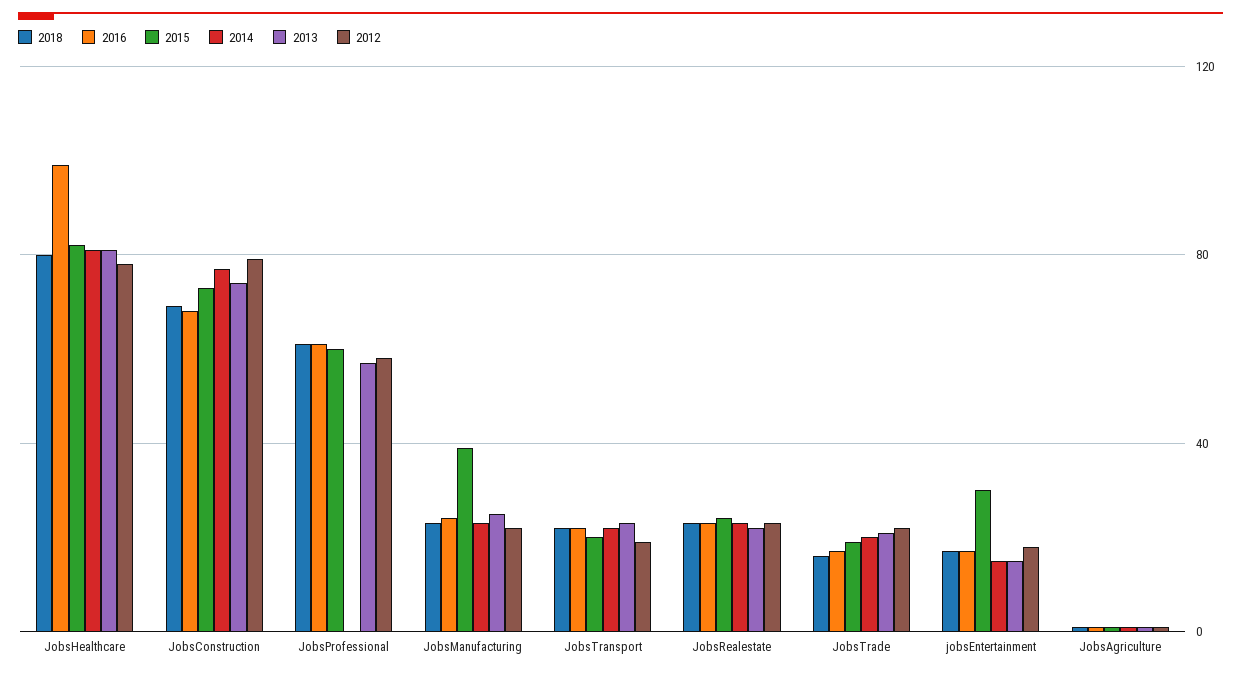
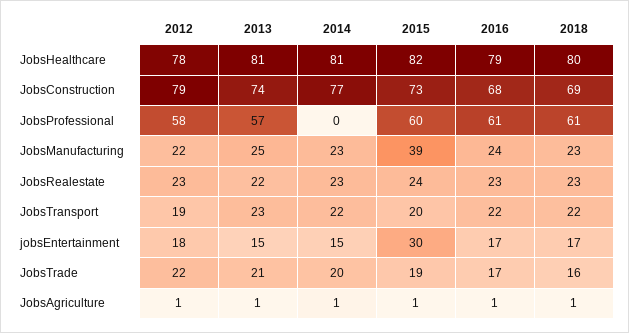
  {
    "2018": {
      "JobsHealthcare": 80,
      "JobsConstruction": 69,
      "JobsProfessional": 61,
      "JobsManufacturing": 23,
      "JobsTransport": 22,
      "JobsRealestate": 23,
      "JobsTrade": 16,
      "jobsEntertainment": 17,
      "JobsAgriculture": 1
    },
    "2016": {
-     "JobsHealthcare": 100,
+     "JobsHealthcare": 79,
      "JobsConstruction": 68,
      "JobsProfessional": 61,
      "JobsManufacturing": 24,
      "JobsTransport": 22,
      "JobsRealestate": 23,
      "JobsTrade": 17,
      "jobsEntertainment": 17,
      "JobsAgriculture": 1
    },
    "2015": {
      "JobsHealthcare": 82,
      "JobsConstruction": 73,
      "JobsProfessional": 60,
      "JobsManufacturing": 39,
      "JobsTransport": 20,
      "JobsRealestate": 24,
      "JobsTrade": 19,
      "jobsEntertainment": 30,
      "JobsAgriculture": 1
    },
    "2014": {
      "JobsHealthcare": 81,
      "JobsConstruction": 77,
      "JobsProfessional": 0,
      "JobsManufacturing": 23,
      "JobsTransport": 22,
      "JobsRealestate": 23,
      "JobsTrade": 20,
      "jobsEntertainment": 15,
      "JobsAgriculture": 1
    },
    "2013": {
      "JobsHealthcare": 81,
      "JobsConstruction": 74,
      "JobsProfessional": 57,
      "JobsManufacturing": 25,
      "JobsTransport": 23,
      "JobsRealestate": 22,
      "JobsTrade": 21,
      "jobsEntertainment": 15,
      "JobsAgriculture": 1
    },
    "2012": {
      "JobsHealthcare": 78,
      "JobsConstruction": 79,
      "JobsProfessional": 58,
      "JobsManufacturing": 22,
      "JobsTransport": 19,
      "JobsRealestate": 23,
      "JobsTrade": 22,
      "jobsEntertainment": 18,
      "JobsAgriculture": 1
    }
  }

